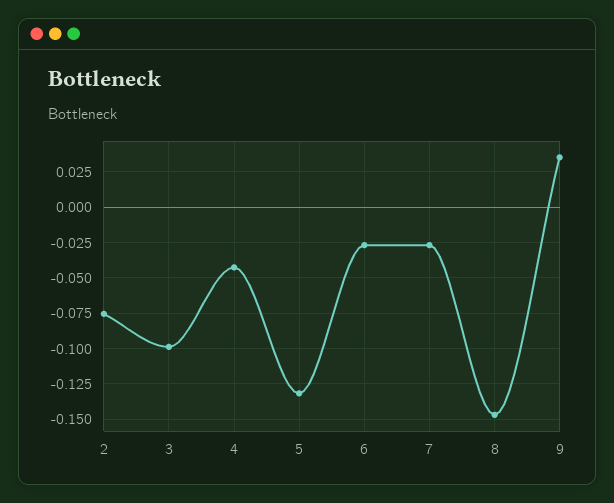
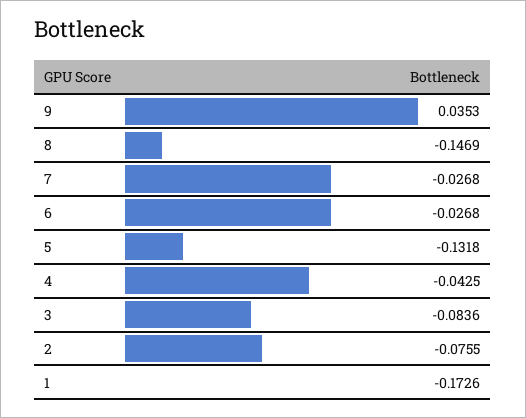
  {
    "2": -0.0755,
-   "3": -0.1,
+   "3": -0.0836,
    "4": -0.0425,
    "5": -0.1318,
    "6": -0.0268,
    "7": -0.0268,
    "8": -0.1469,
-   "9": 0.0353
+   "9": 0.0353,
+   "1": -0.1726
  }

